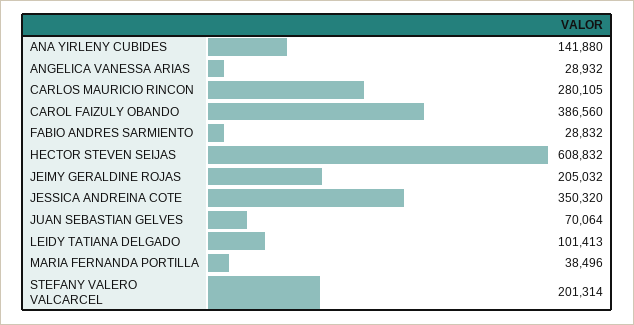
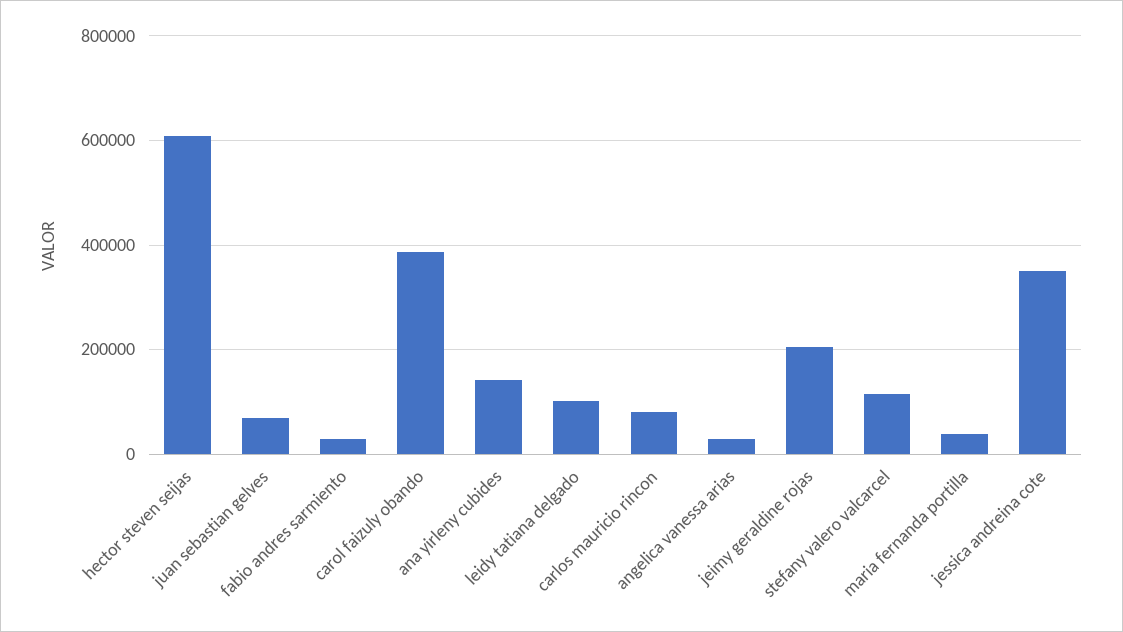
  {
    "ANA YIRLENY CUBIDES": 141880,
    "ANGELICA VANESSA ARIAS": 28932,
-   "CARLOS MAURICIO RINCON": 280105,
+   "CARLOS MAURICIO RINCON": 80000,
    "CAROL FAIZULY OBANDO": 386560,
    "FABIO ANDRES SARMIENTO": 28832,
    "HECTOR STEVEN SEIJAS": 608832,
    "JEIMY GERALDINE ROJAS": 205032,
    "JESSICA ANDREINA COTE": 350320,
    "JUAN SEBASTIAN GELVES": 70064,
    "LEIDY TATIANA DELGADO": 101413,
    "MARIA FERNANDA PORTILLA": 38496,
-   "STEFANY VALERO VALCARCEL": 201314
+   "STEFANY VALERO VALCARCEL": 120000
  }

